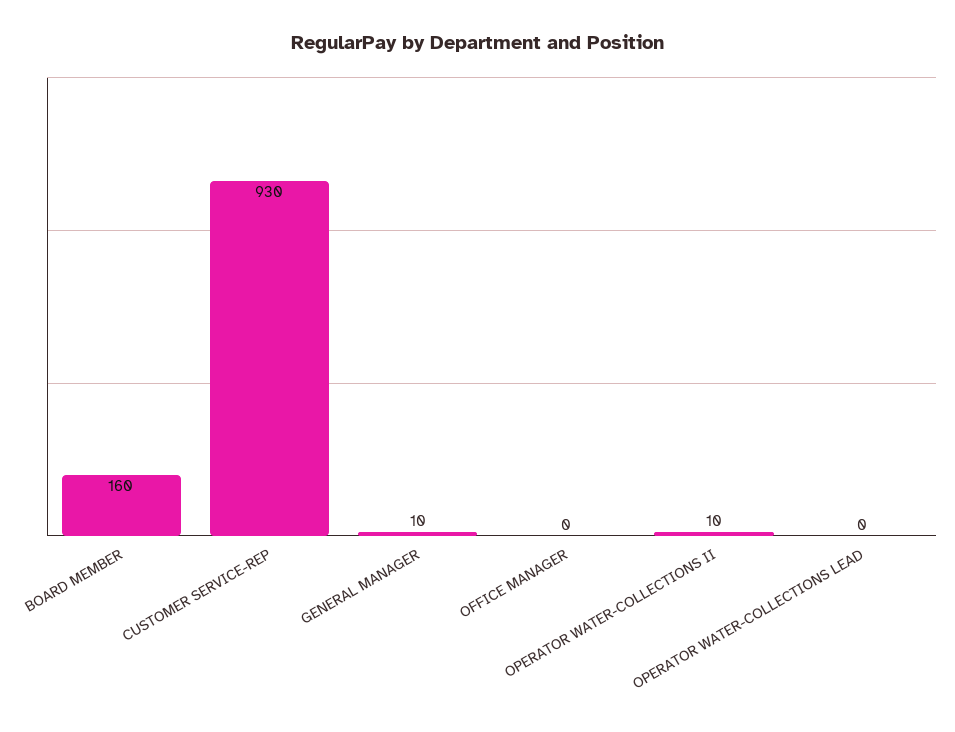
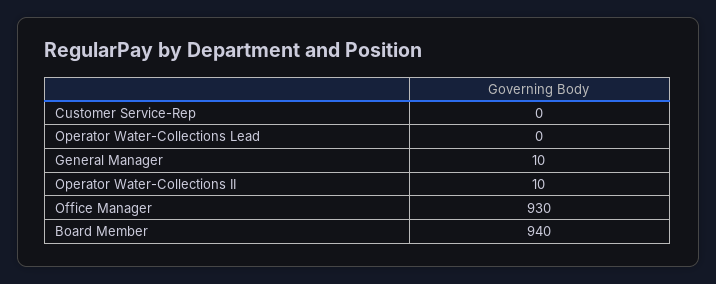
  {
-   "BOARD MEMBER": 160,
+   "BOARD MEMBER": 940,
-   "CUSTOMER SERVICE-REP": 930,
+   "CUSTOMER SERVICE-REP": 0,
    "GENERAL MANAGER": 10,
-   "OFFICE MANAGER": 0,
+   "OFFICE MANAGER": 930,
    "OPERATOR WATER-COLLECTIONS II": 10,
    "OPERATOR WATER-COLLECTIONS LEAD": 0
  }

